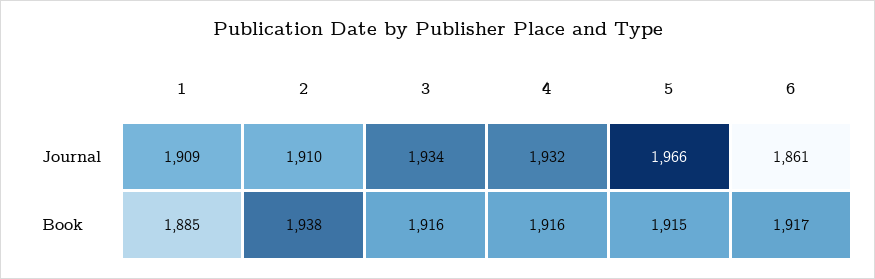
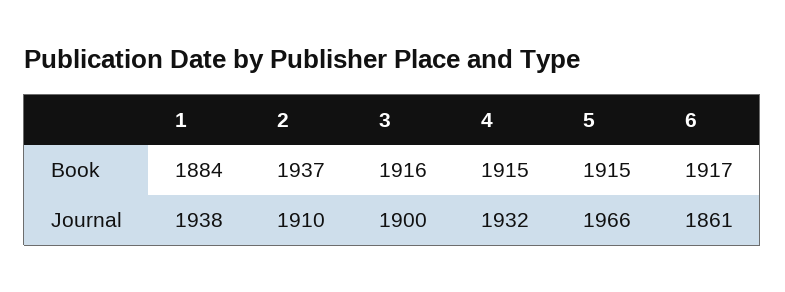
  {
    "1": {
-     "Journal": 1909,
+     "Journal": 1938,
-     "Book": 1885
+     "Book": 1884
    },
    "2": {
      "Journal": 1910,
-     "Book": 1938
+     "Book": 1937
    },
    "3": {
-     "Journal": 1934,
+     "Journal": 1900,
      "Book": 1916
    },
    "4": {
      "Journal": 1932,
-     "Book": 1916
+     "Book": 1915
    },
    "5": {
      "Journal": 1966,
      "Book": 1915
    },
    "6": {
      "Journal": 1861,
      "Book": 1917
    }
  }

